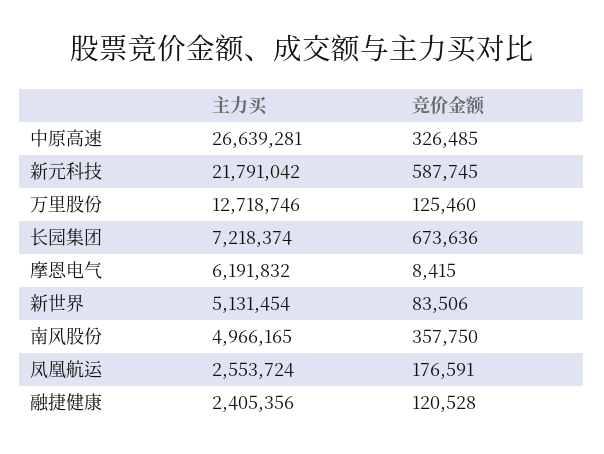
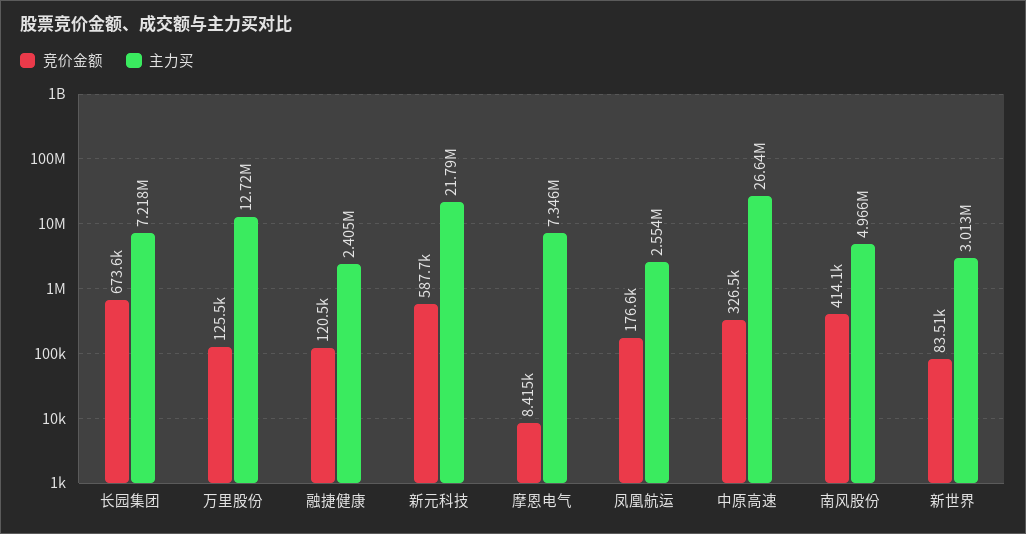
  {
    "主力买": {
      "中原高速": 26639281,
      "新元科技": 21791042,
      "万里股份": 12718746,
      "长园集团": 7218374,
-     "摩恩电气": 6191832,
+     "摩恩电气": 7346000,
-     "新世界": 5131454,
+     "新世界": 3013000,
      "南风股份": 4966165,
      "凤凰航运": 2553724,
      "融捷健康": 2405356
    },
    "竞价金额": {
      "中原高速": 326485,
      "新元科技": 587745,
      "万里股份": 125460,
      "长园集团": 673636,
      "摩恩电气": 8415,
      "新世界": 83506,
-     "南风股份": 357750,
+     "南风股份": 414100,
      "凤凰航运": 176591,
      "融捷健康": 120528
    }
  }

